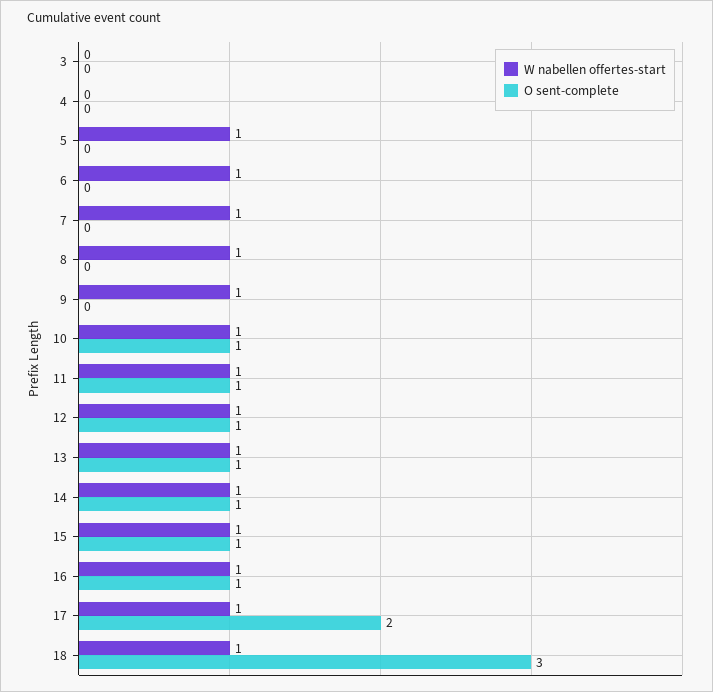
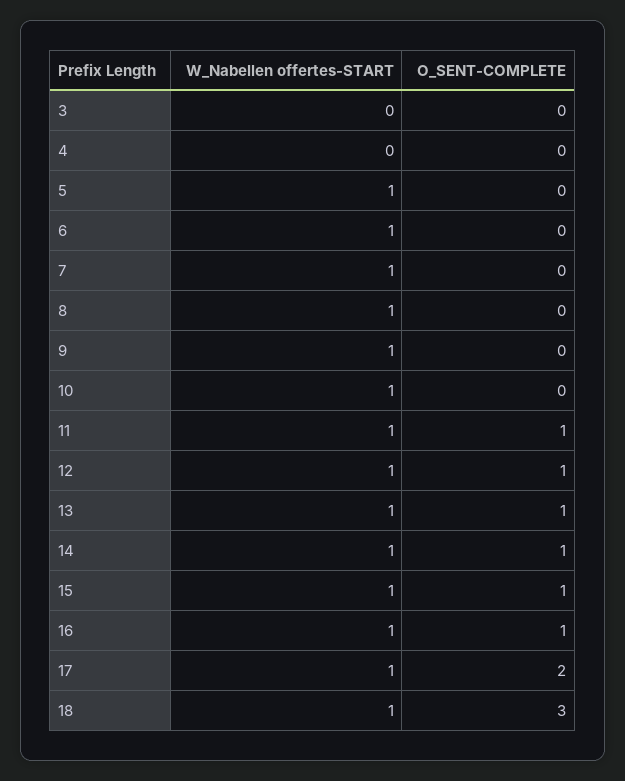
  {
    "W nabellen offertes-start": {
      "3": 0,
      "4": 0,
      "5": 1,
      "6": 1,
      "7": 1,
      "8": 1,
      "9": 1,
      "10": 1,
      "11": 1,
      "12": 1,
      "13": 1,
      "14": 1,
      "15": 1,
      "16": 1,
      "17": 1,
      "18": 1
    },
    "O sent-complete": {
      "3": 0,
      "4": 0,
      "5": 0,
      "6": 0,
      "7": 0,
      "8": 0,
      "9": 0,
-     "10": 1,
+     "10": 0,
      "11": 1,
      "12": 1,
      "13": 1,
      "14": 1,
      "15": 1,
      "16": 1,
      "17": 2,
      "18": 3
    }
  }

